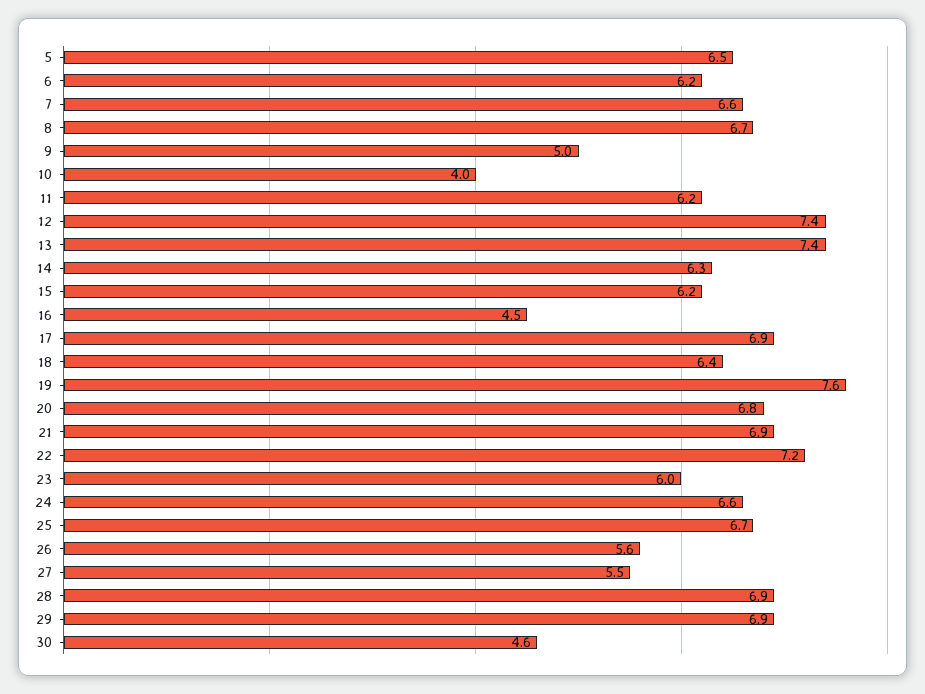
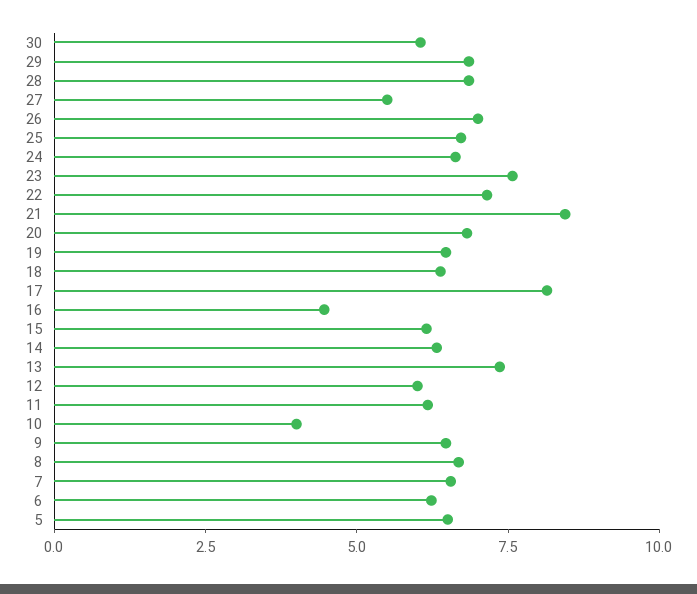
  {
    "5": 6.5,
    "6": 6.2,
    "7": 6.6,
    "8": 6.7,
-   "9": 5,
+   "9": 6.5,
    "10": 4,
    "11": 6.2,
-   "12": 7.4,
+   "12": 6,
    "13": 7.4,
    "14": 6.3,
    "15": 6.2,
    "16": 4.5,
-   "17": 6.9,
+   "17": 8,
    "18": 6.4,
-   "19": 7.6,
+   "19": 6.5,
    "20": 6.8,
-   "21": 6.9,
+   "21": 8.5,
    "22": 7.2,
-   "23": 6,
+   "23": 7.5,
    "24": 6.6,
    "25": 6.7,
-   "26": 5.6,
+   "26": 7,
    "27": 5.5,
    "28": 6.9,
    "29": 6.9,
-   "30": 4.6
+   "30": 6
  }

